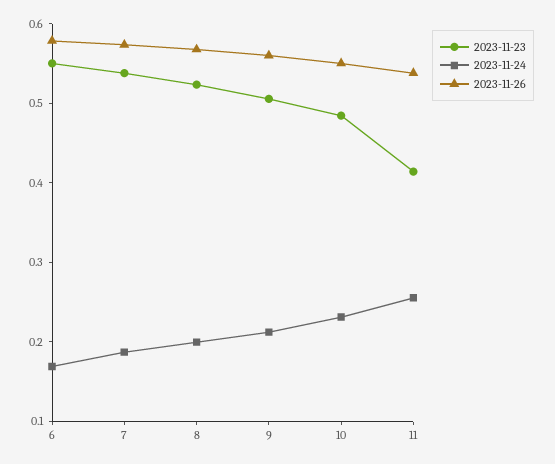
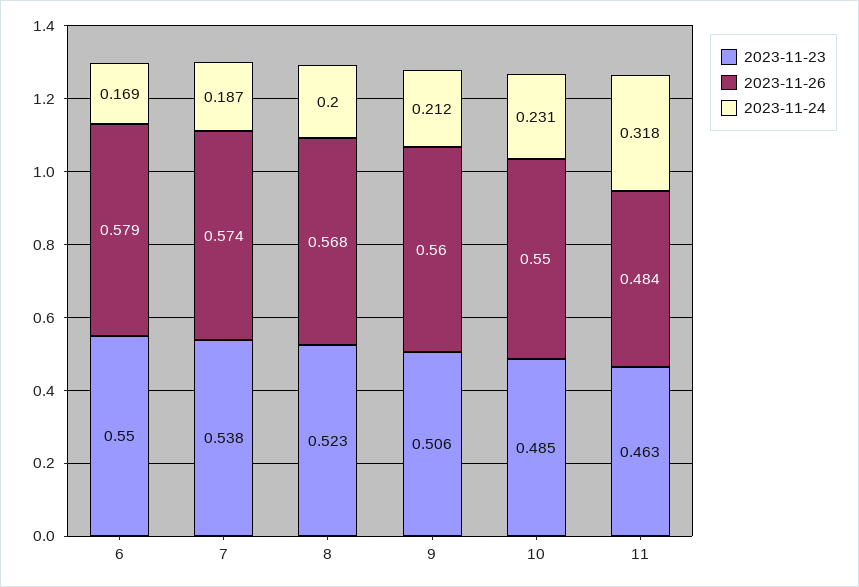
  {
    "2023-11-23": {
      "6": 0.55,
      "7": 0.538,
      "8": 0.523,
      "9": 0.506,
      "10": 0.485,
-     "11": 0.42
+     "11": 0.463
    },
    "2023-11-24": {
      "6": 0.169,
      "7": 0.187,
      "8": 0.2,
      "9": 0.212,
      "10": 0.231,
-     "11": 0.26
+     "11": 0.318
    },
    "2023-11-26": {
      "6": 0.579,
      "7": 0.574,
      "8": 0.568,
      "9": 0.56,
      "10": 0.55,
-     "11": 0.54
+     "11": 0.484
    }
  }

